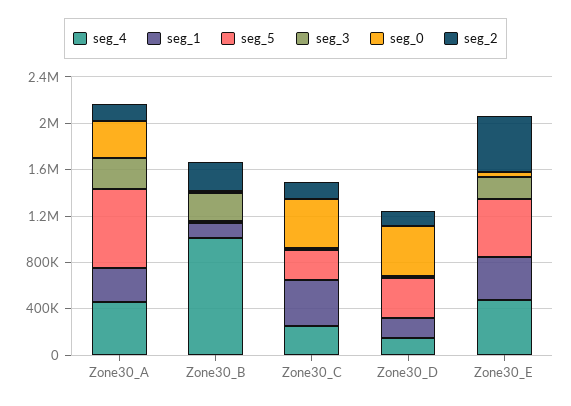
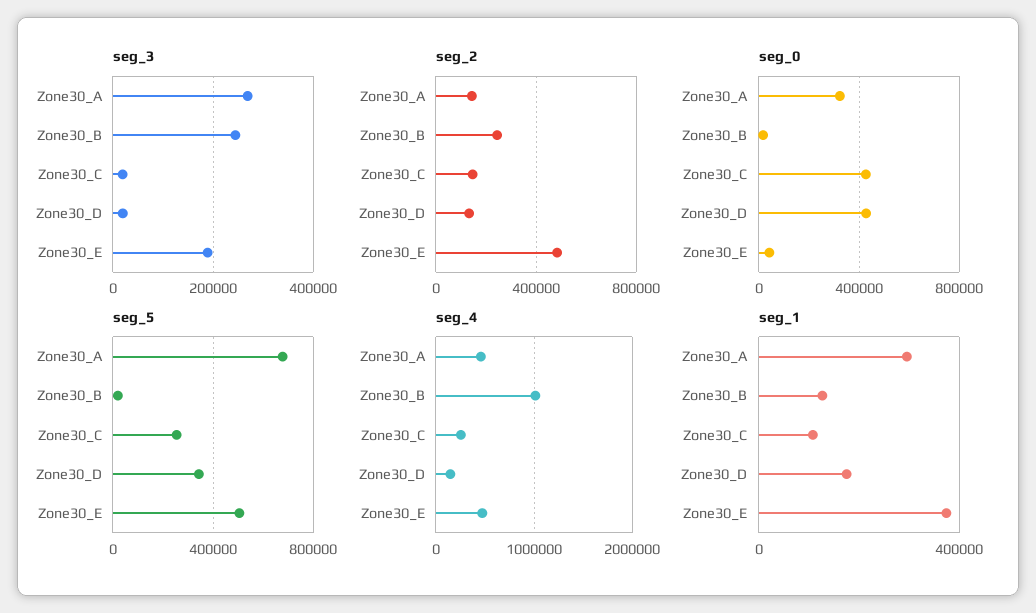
  {
    "seg_4": {
      "Zone30_A": 500000,
      "Zone30_B": 1000000,
      "Zone30_C": 300000,
      "Zone30_D": 100000,
      "Zone30_E": 500000
    },
    "seg_1": {
      "Zone30_A": 300000,
      "Zone30_B": 150000,
-     "Zone30_C": 400000,
+     "Zone30_C": 100000,
      "Zone30_D": 150000,
      "Zone30_E": 350000
    },
    "seg_5": {
      "Zone30_A": 700000,
      "Zone30_B": 0,
      "Zone30_C": 250000,
      "Zone30_D": 350000,
      "Zone30_E": 500000
    },
    "seg_3": {
      "Zone30_A": 260000,
      "Zone30_B": 240000,
      "Zone30_C": 20000,
      "Zone30_D": 20000,
      "Zone30_E": 180000
    },
    "seg_0": {
      "Zone30_A": 300000,
      "Zone30_B": 0,
      "Zone30_C": 450000,
      "Zone30_D": 450000,
      "Zone30_E": 50000
    },
    "seg_2": {
      "Zone30_A": 150000,
      "Zone30_B": 250000,
      "Zone30_C": 150000,
      "Zone30_D": 150000,
      "Zone30_E": 500000
    }
  }

